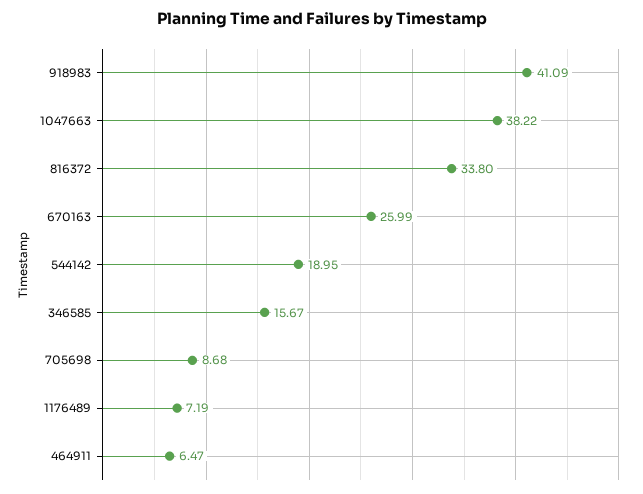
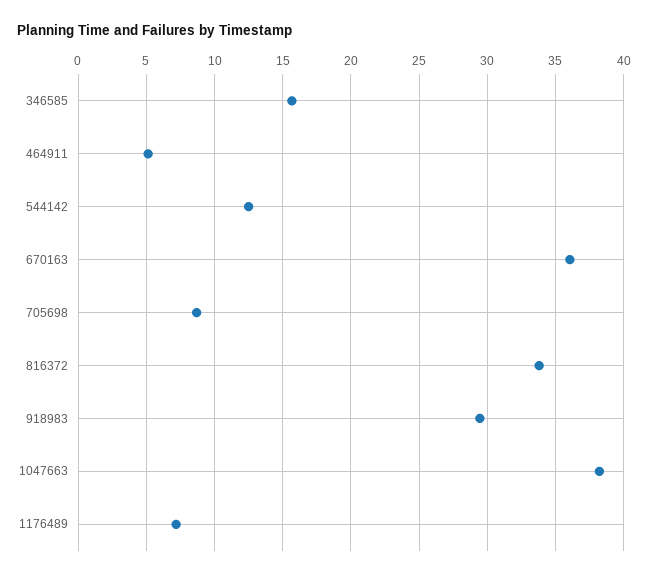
  {
-   "918983": 41.09,
+   "918983": 29.5,
    "1047663": 38.22,
    "816372": 33.8,
-   "670163": 25.99,
+   "670163": 36,
-   "544142": 18.95,
+   "544142": 12.5,
    "346585": 15.67,
    "705698": 8.68,
    "1176489": 7.19,
-   "464911": 6.47
+   "464911": 5
  }

